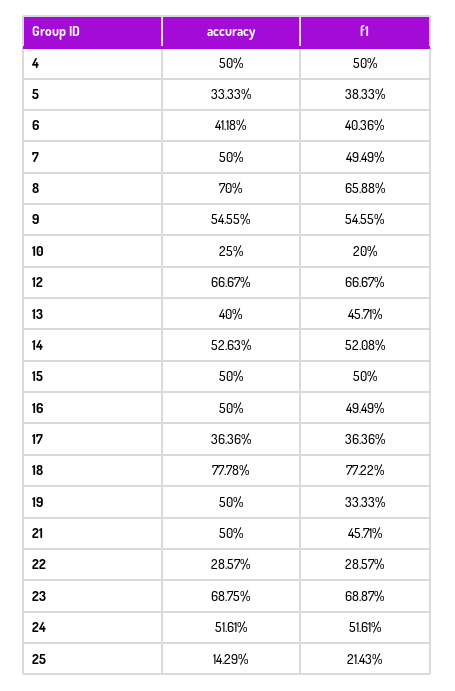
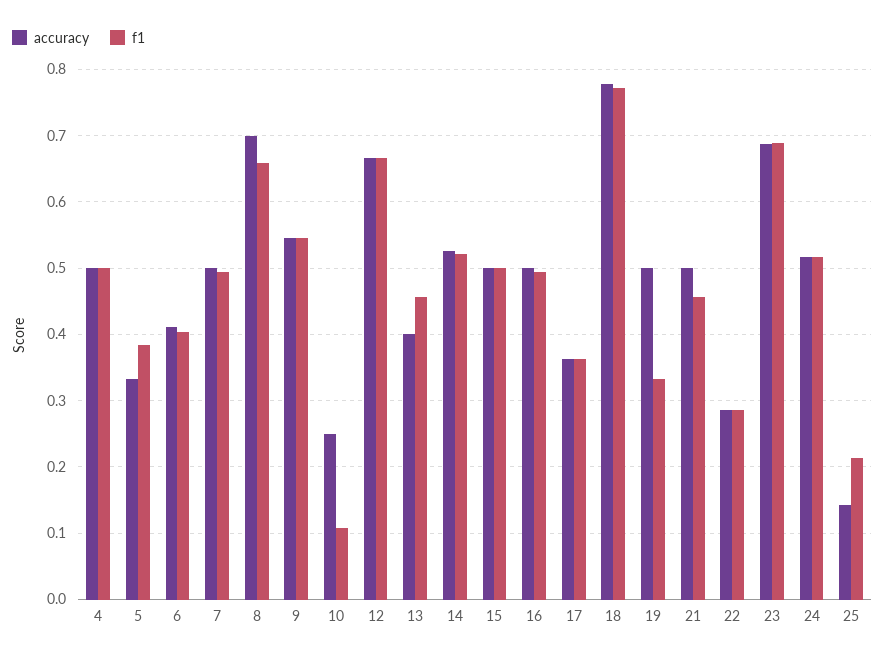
  {
    "accuracy": {
      "4": 0.5,
      "5": 0.3333,
      "6": 0.4118,
      "7": 0.5,
      "8": 0.7,
      "9": 0.5455,
      "10": 0.25,
      "12": 0.6667,
      "13": 0.4,
      "14": 0.5263,
      "15": 0.5,
      "16": 0.5,
      "17": 0.3636,
      "18": 0.7778,
      "19": 0.5,
      "21": 0.5,
      "22": 0.2857,
      "23": 0.6875,
      "24": 0.5161,
      "25": 0.1429
    },
    "f1": {
      "4": 0.5,
      "5": 0.3833,
      "6": 0.4036,
      "7": 0.4949,
      "8": 0.6588,
      "9": 0.5455,
-     "10": 0.2,
+     "10": 0.11,
      "12": 0.6667,
      "13": 0.4571,
      "14": 0.5208,
      "15": 0.5,
      "16": 0.4949,
      "17": 0.3636,
      "18": 0.7722,
      "19": 0.3333,
      "21": 0.4571,
      "22": 0.2857,
      "23": 0.6887,
      "24": 0.5161,
      "25": 0.2143
    }
  }

